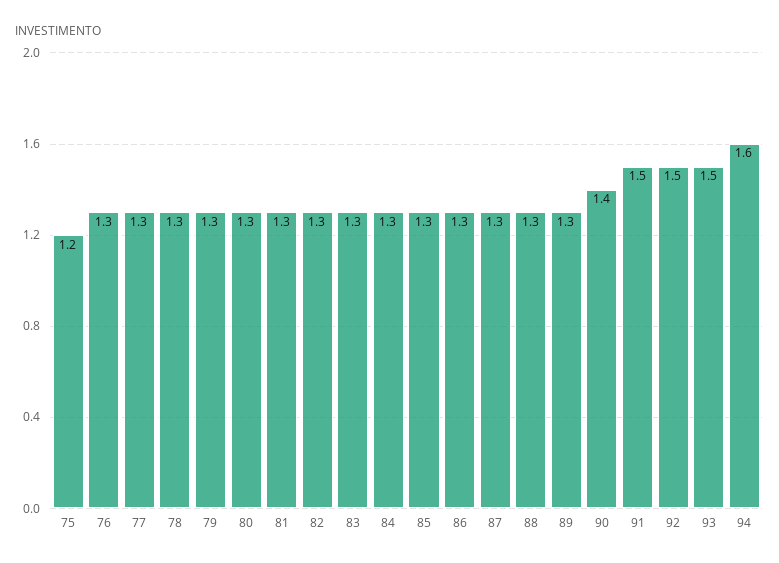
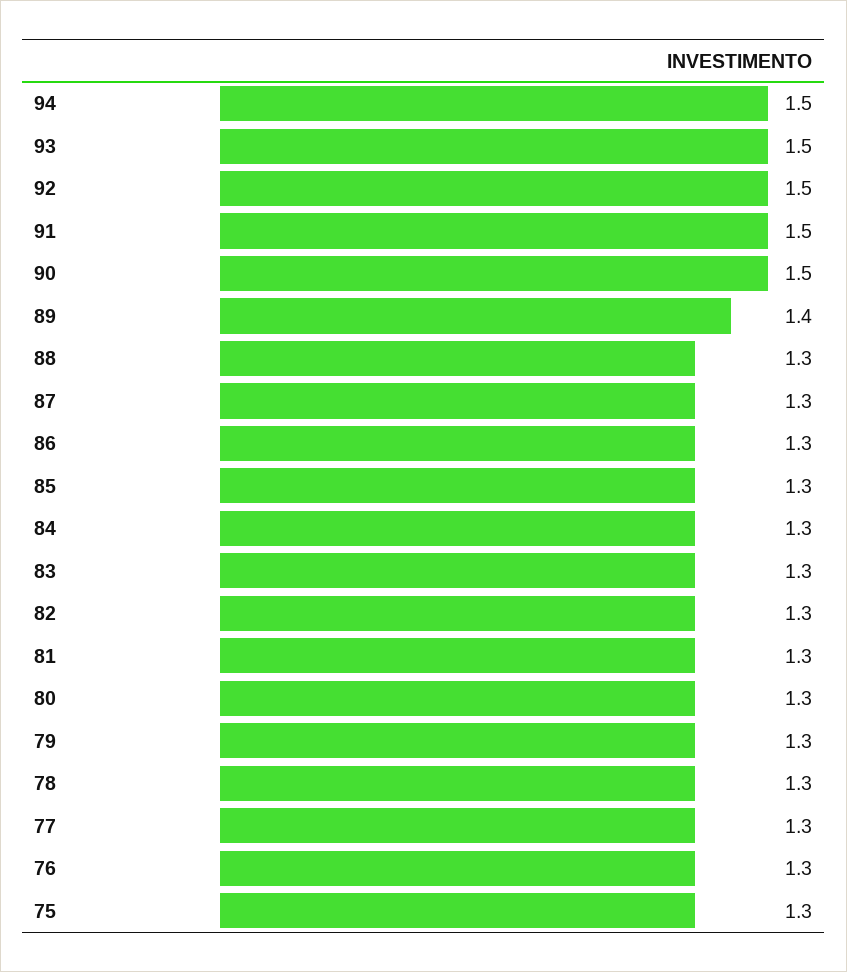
  {
-   "75": 1.2,
+   "75": 1.3,
    "76": 1.3,
    "77": 1.3,
    "78": 1.3,
    "79": 1.3,
    "80": 1.3,
    "81": 1.3,
    "82": 1.3,
    "83": 1.3,
    "84": 1.3,
    "85": 1.3,
    "86": 1.3,
    "87": 1.3,
    "88": 1.3,
-   "89": 1.3,
+   "89": 1.4,
-   "90": 1.4,
+   "90": 1.5,
    "91": 1.5,
    "92": 1.5,
    "93": 1.5,
-   "94": 1.6
+   "94": 1.5
  }

